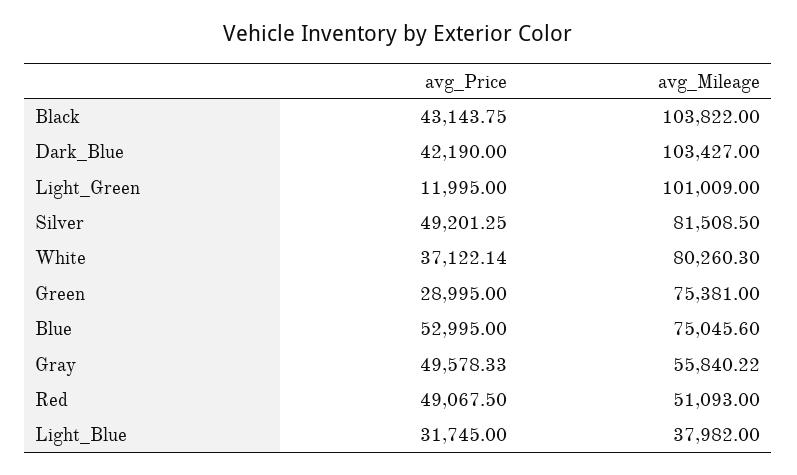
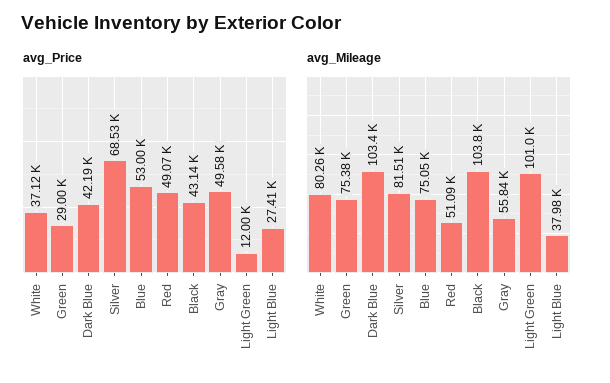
  {
    "avg_Price": {
      "Black": 43143.75,
      "Dark_Blue": 42190,
      "Light_Green": 11995,
-     "Silver": 49201.25,
+     "Silver": 68530,
      "White": 37122.14,
      "Green": 28995,
      "Blue": 52995,
      "Gray": 49578.33,
      "Red": 49067.5,
-     "Light_Blue": 31745
+     "Light_Blue": 27410
    },
    "avg_Mileage": {
      "Black": 103822,
      "Dark_Blue": 103427,
      "Light_Green": 101009,
      "Silver": 81508.5,
      "White": 80260.3,
      "Green": 75381,
      "Blue": 75045.6,
      "Gray": 55840.22,
      "Red": 51093,
      "Light_Blue": 37982
    }
  }

